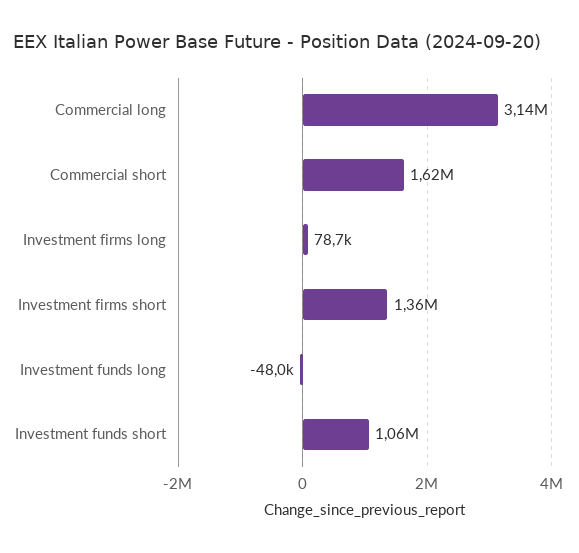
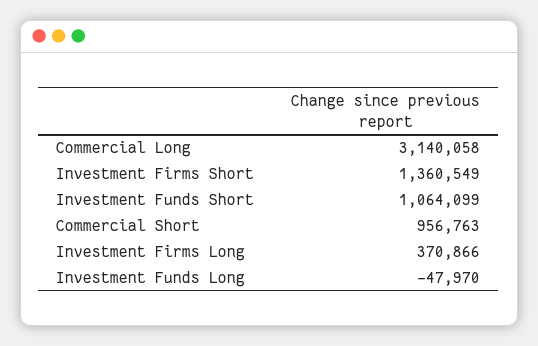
  {
    "Commercial long": 3140058,
-   "Commercial short": 1620000,
+   "Commercial short": 956763,
-   "Investment firms long": 78700,
+   "Investment firms long": 370866,
    "Investment firms short": 1360549,
    "Investment funds long": -47970,
    "Investment funds short": 1064099
  }

